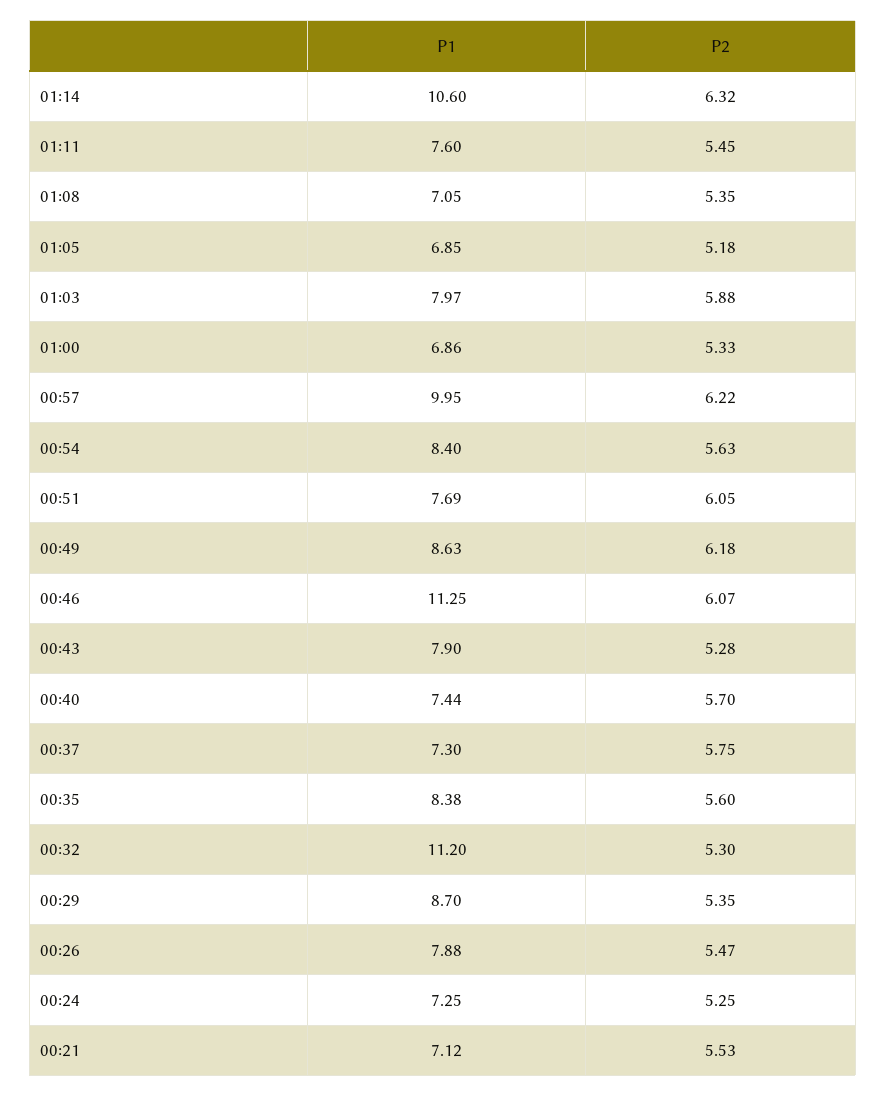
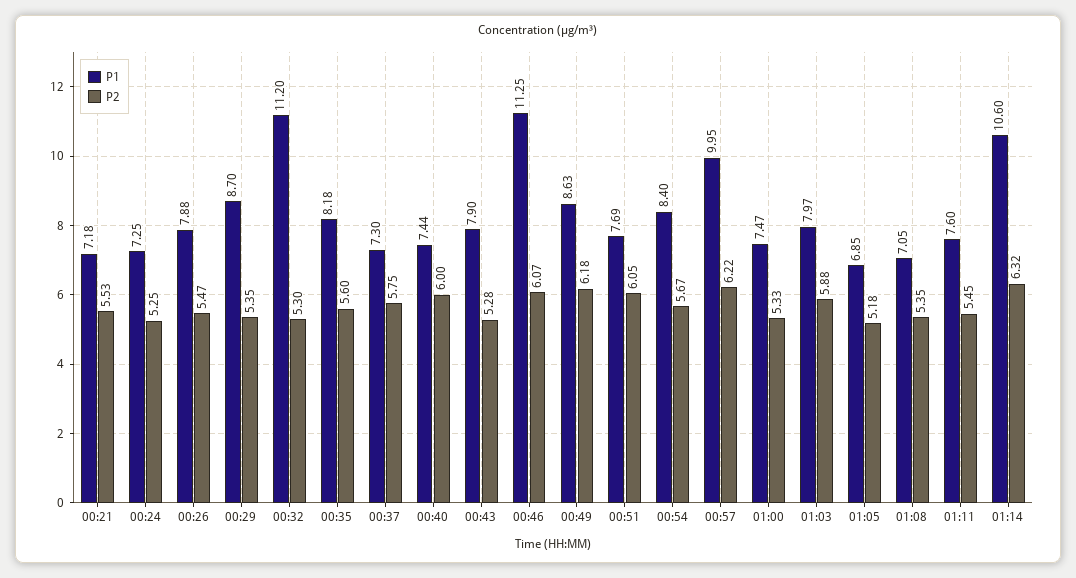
  {
    "P1": {
      "01:14": 10.6,
      "01:11": 7.6,
      "01:08": 7.05,
      "01:05": 6.85,
      "01:03": 7.97,
-     "01:00": 6.86,
+     "01:00": 7.47,
      "00:57": 9.95,
      "00:54": 8.4,
      "00:51": 7.69,
      "00:49": 8.63,
      "00:46": 11.25,
      "00:43": 7.9,
      "00:40": 7.44,
      "00:37": 7.3,
-     "00:35": 8.38,
+     "00:35": 8.18,
      "00:32": 11.2,
      "00:29": 8.7,
      "00:26": 7.88,
      "00:24": 7.25,
-     "00:21": 7.12
+     "00:21": 7.18
    },
    "P2": {
      "01:14": 6.32,
      "01:11": 5.45,
      "01:08": 5.35,
      "01:05": 5.18,
      "01:03": 5.88,
      "01:00": 5.33,
      "00:57": 6.22,
-     "00:54": 5.63,
+     "00:54": 5.67,
      "00:51": 6.05,
      "00:49": 6.18,
      "00:46": 6.07,
      "00:43": 5.28,
-     "00:40": 5.7,
+     "00:40": 6,
      "00:37": 5.75,
      "00:35": 5.6,
      "00:32": 5.3,
      "00:29": 5.35,
      "00:26": 5.47,
      "00:24": 5.25,
      "00:21": 5.53
    }
  }

